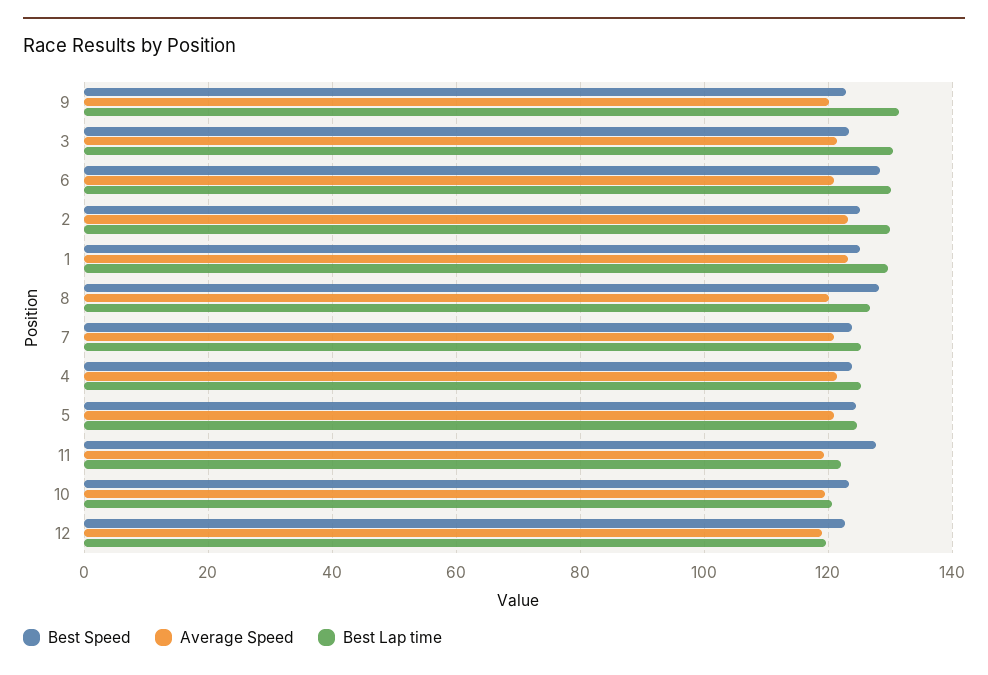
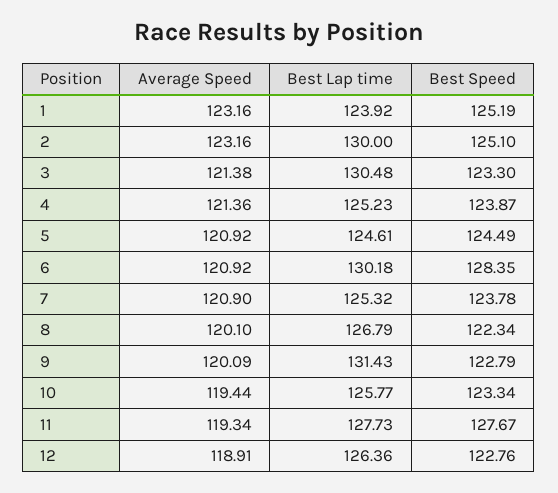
  {
    "Best Speed": {
      "9": 122.79,
      "3": 123.3,
      "6": 128.35,
      "2": 125.1,
      "1": 125.19,
-     "8": 128,
+     "8": 122.34,
      "7": 123.78,
      "4": 123.87,
      "5": 124.49,
      "11": 127.67,
      "10": 123.34,
      "12": 122.76
    },
    "Average Speed": {
      "9": 120.09,
      "3": 121.38,
      "6": 120.92,
      "2": 123.16,
      "1": 123.16,
      "8": 120.1,
      "7": 120.9,
      "4": 121.36,
      "5": 120.92,
      "11": 119.34,
      "10": 119.44,
      "12": 118.91
    },
    "Best Lap time": {
      "9": 131.43,
      "3": 130.48,
      "6": 130.18,
      "2": 130,
-     "1": 130,
+     "1": 123.92,
      "8": 126.79,
      "7": 125.32,
      "4": 125.23,
      "5": 124.61,
-     "11": 122,
+     "11": 127.73,
-     "10": 120,
+     "10": 125.77,
-     "12": 120
+     "12": 126.36
    }
  }

